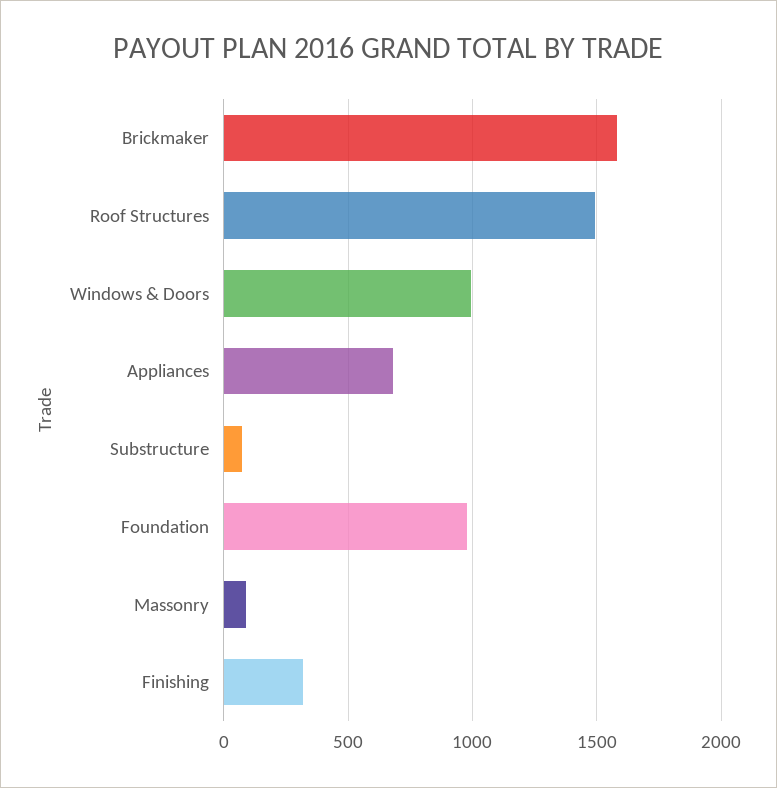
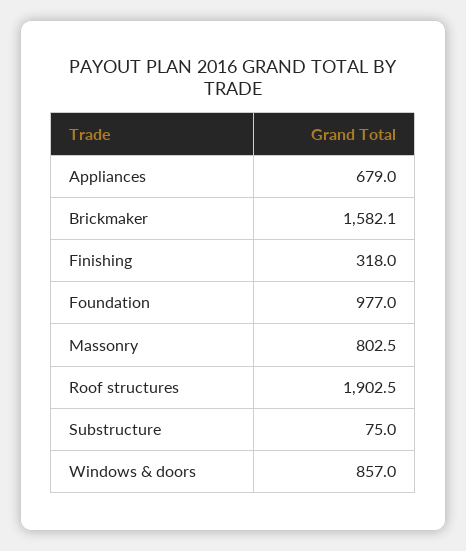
  {
    "Brickmaker": 1582.1,
-   "Roof Structures": 1500,
+   "Roof Structures": 1902.5,
-   "Windows & Doors": 1000,
+   "Windows & Doors": 857,
    "Appliances": 679,
    "Substructure": 75,
    "Foundation": 977,
-   "Massonry": 100,
+   "Massonry": 802.5,
    "Finishing": 318
  }

